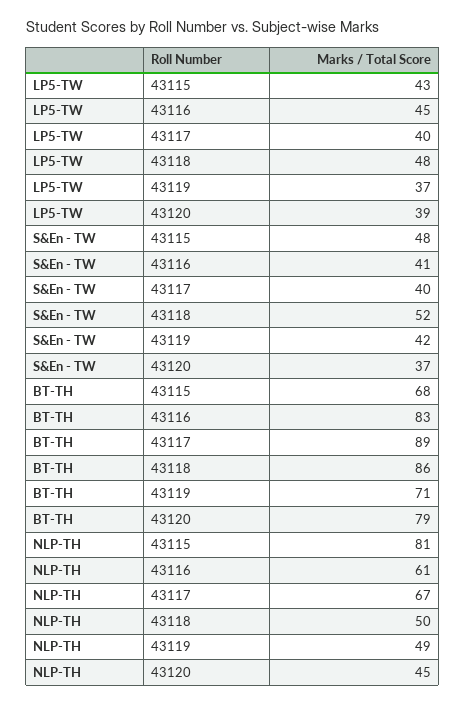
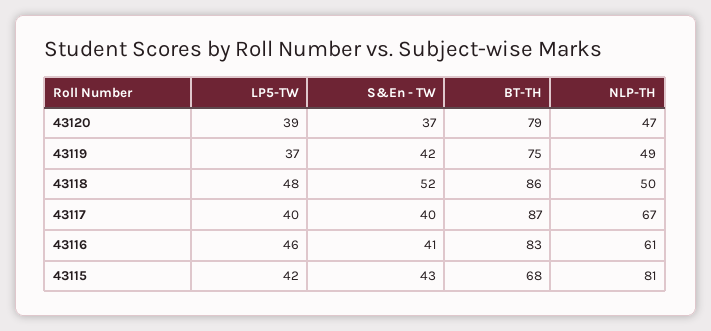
  {
    "LP5-TW": {
-     "43115": 43,
+     "43115": 42,
-     "43116": 45,
+     "43116": 46,
      "43117": 40,
      "43118": 48,
      "43119": 37,
      "43120": 39
    },
    "S&En - TW": {
-     "43115": 48,
+     "43115": 43,
      "43116": 41,
      "43117": 40,
      "43118": 52,
      "43119": 42,
      "43120": 37
    },
    "BT-TH": {
      "43115": 68,
      "43116": 83,
-     "43117": 89,
+     "43117": 87,
      "43118": 86,
-     "43119": 71,
+     "43119": 75,
      "43120": 79
    },
    "NLP-TH": {
      "43115": 81,
      "43116": 61,
      "43117": 67,
      "43118": 50,
      "43119": 49,
-     "43120": 45
+     "43120": 47
    }
  }

